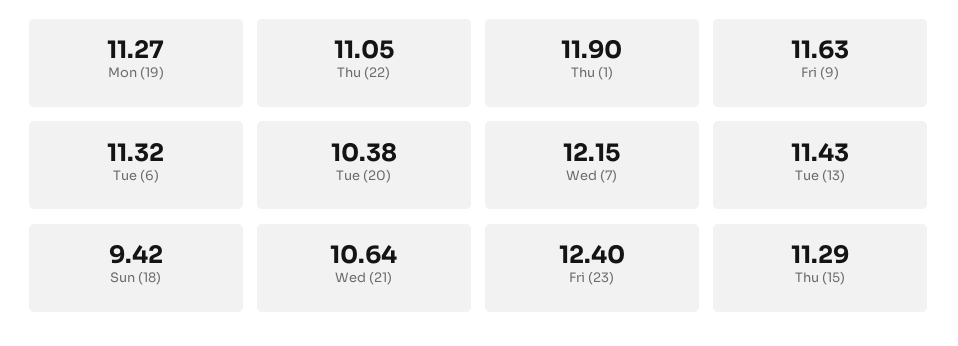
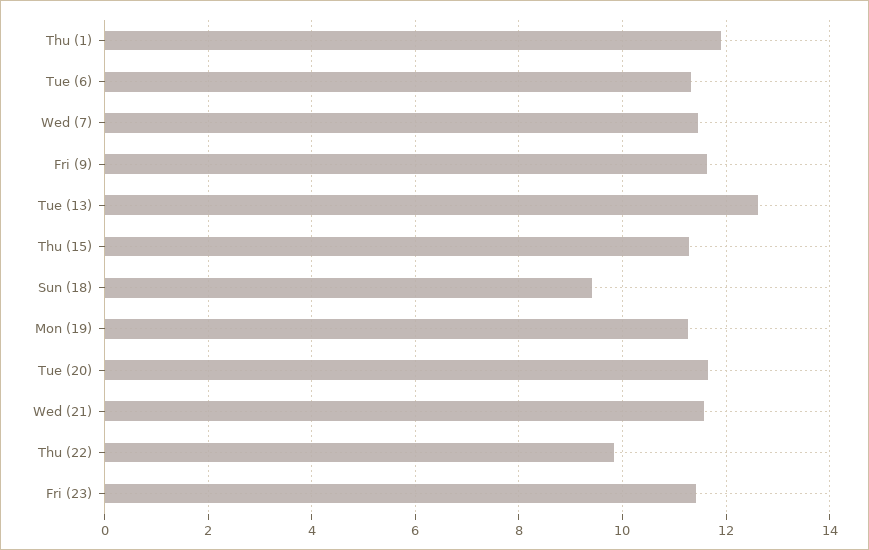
  {
    "Mon (19)": 11.27,
-   "Thu (22)": 11.05,
+   "Thu (22)": 9.8,
    "Thu (1)": 11.9,
    "Fri (9)": 11.63,
    "Tue (6)": 11.32,
-   "Tue (20)": 10.38,
+   "Tue (20)": 11.6,
-   "Wed (7)": 12.15,
+   "Wed (7)": 11.4,
-   "Tue (13)": 11.43,
+   "Tue (13)": 12.6,
    "Sun (18)": 9.42,
-   "Wed (21)": 10.64,
+   "Wed (21)": 11.6,
-   "Fri (23)": 12.4,
+   "Fri (23)": 11.4,
    "Thu (15)": 11.29
  }

